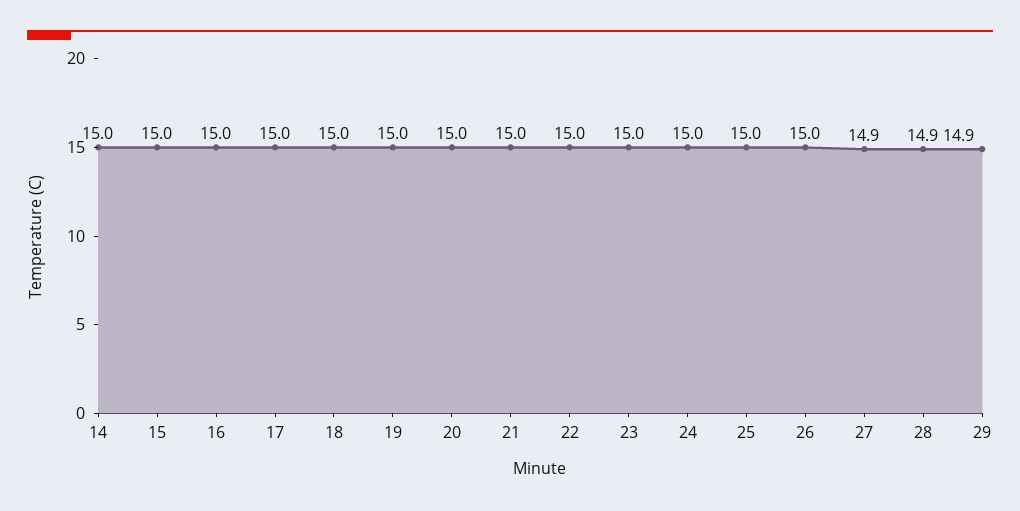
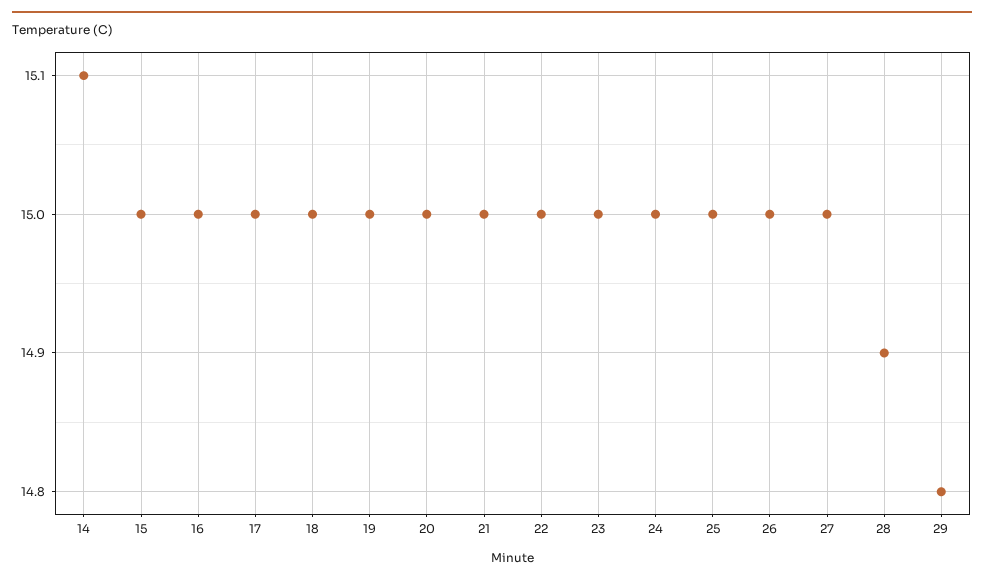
  {
-   "14": 15,
+   "14": 15.1,
    "15": 15,
    "16": 15,
    "17": 15,
    "18": 15,
    "19": 15,
    "20": 15,
    "21": 15,
    "22": 15,
    "23": 15,
    "24": 15,
    "25": 15,
    "26": 15,
-   "27": 14.9,
+   "27": 15,
    "28": 14.9,
-   "29": 14.9
+   "29": 14.8
  }

